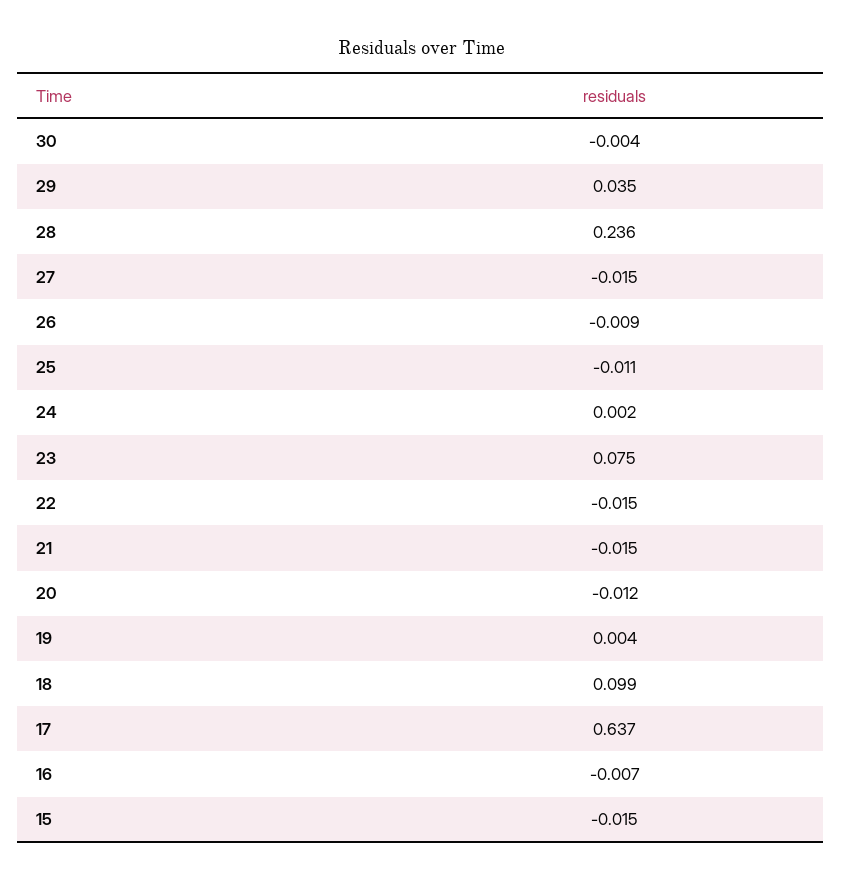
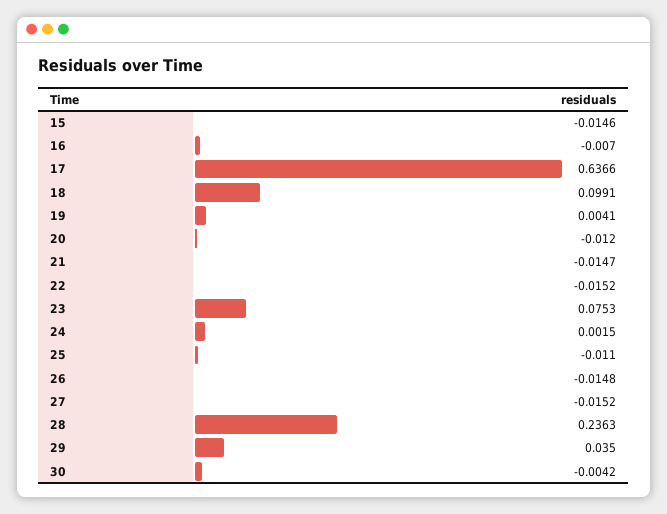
  {
    "30": -0.0042,
    "29": 0.035,
    "28": 0.2363,
    "27": -0.0152,
-   "26": -0.009,
+   "26": -0.0148,
    "25": -0.011,
    "24": 0.0015,
    "23": 0.0753,
    "22": -0.0152,
    "21": -0.0147,
    "20": -0.012,
    "19": 0.0041,
    "18": 0.0991,
    "17": 0.6366,
    "16": -0.007,
    "15": -0.0146
  }

